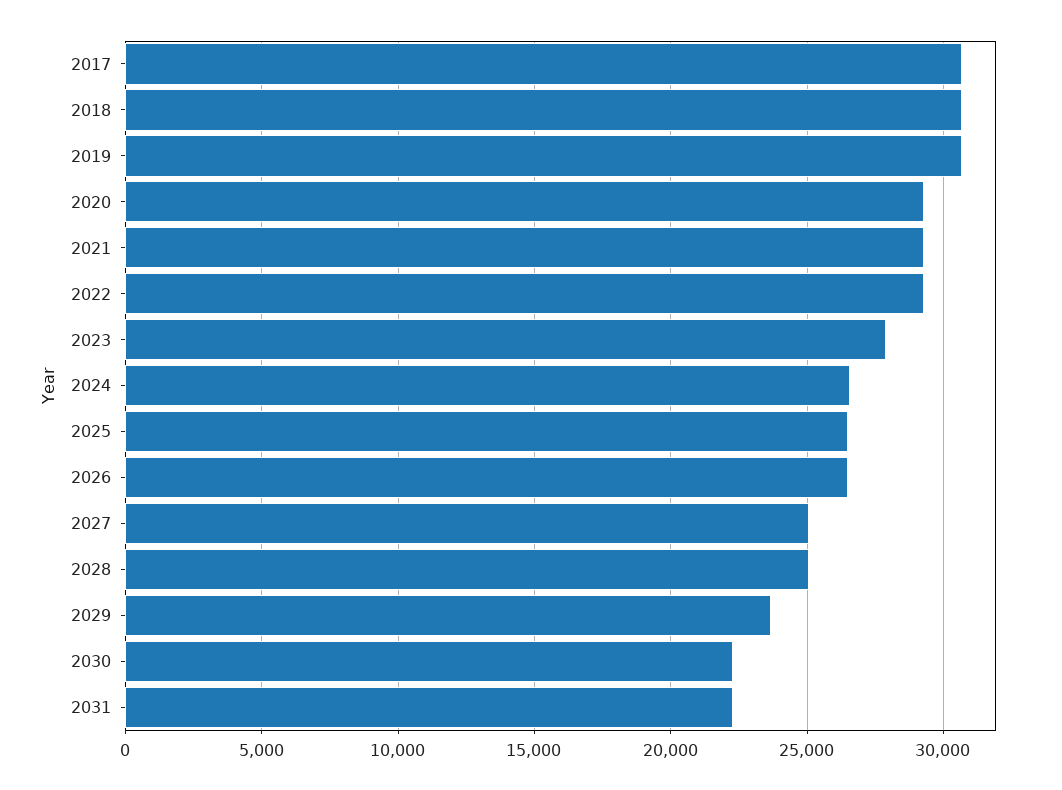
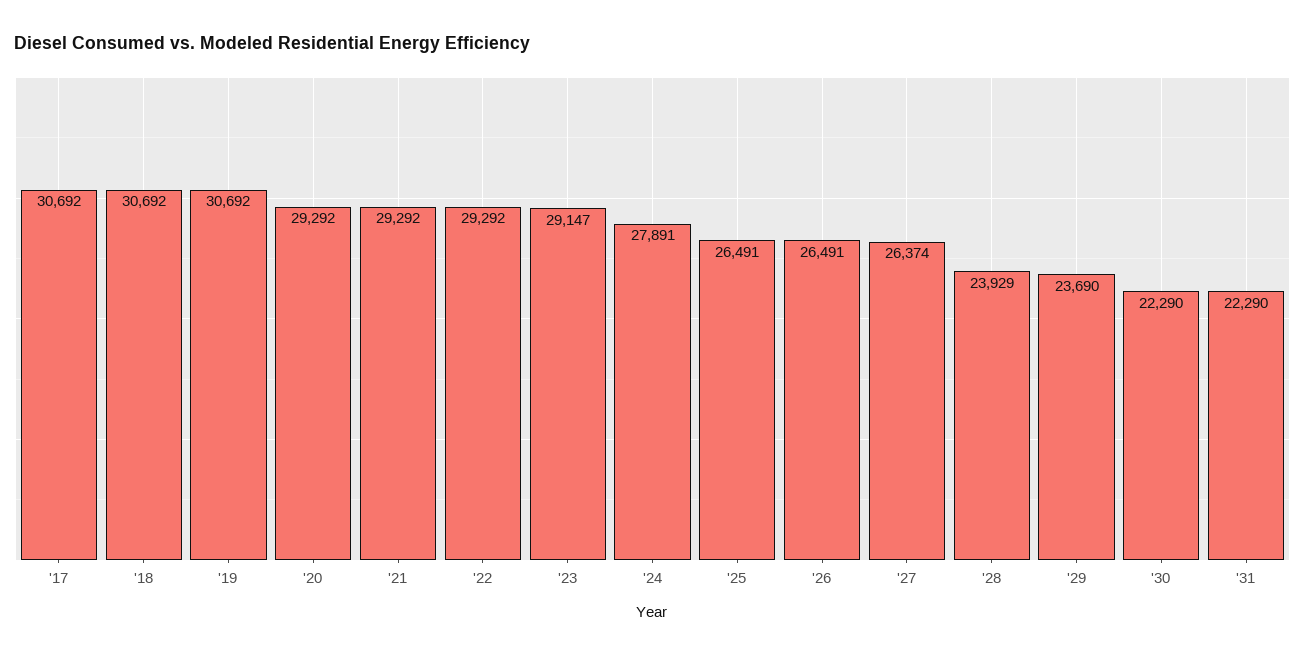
  {
    "2017": 30692,
    "2018": 30692,
    "2019": 30692,
    "2020": 29292,
    "2021": 29292,
    "2022": 29292,
-   "2023": 28000,
+   "2023": 29147,
-   "2024": 26500,
+   "2024": 27891,
    "2025": 26491,
    "2026": 26491,
-   "2027": 25000,
+   "2027": 26374,
-   "2028": 25000,
+   "2028": 23929,
    "2029": 23690,
    "2030": 22290,
    "2031": 22290
  }

